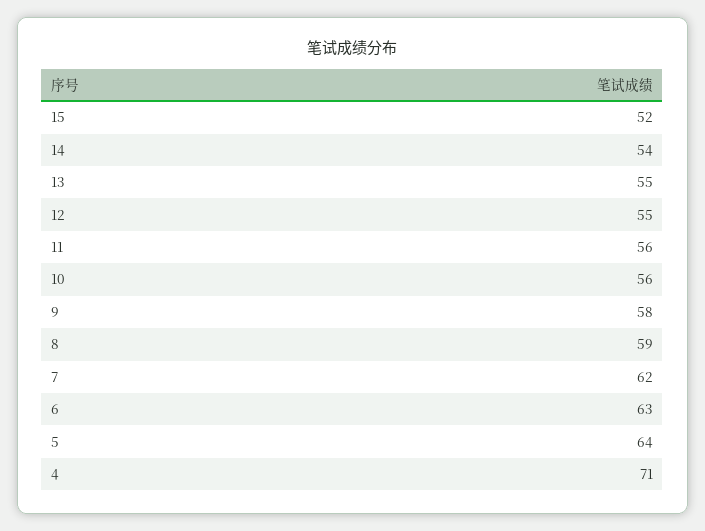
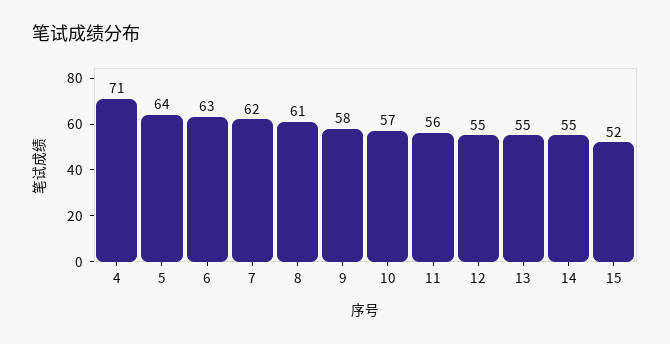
  {
    "15": 52,
-   "14": 54,
+   "14": 55,
    "13": 55,
    "12": 55,
    "11": 56,
-   "10": 56,
+   "10": 57,
    "9": 58,
-   "8": 59,
+   "8": 61,
    "7": 62,
    "6": 63,
    "5": 64,
    "4": 71
  }

